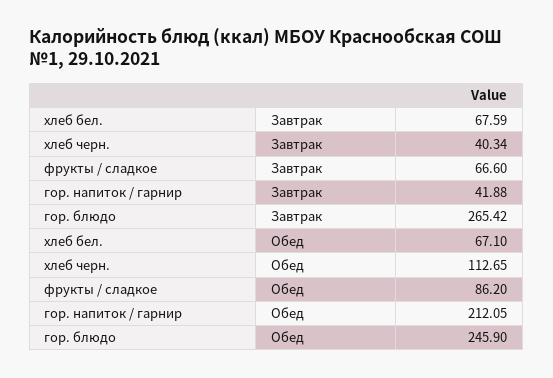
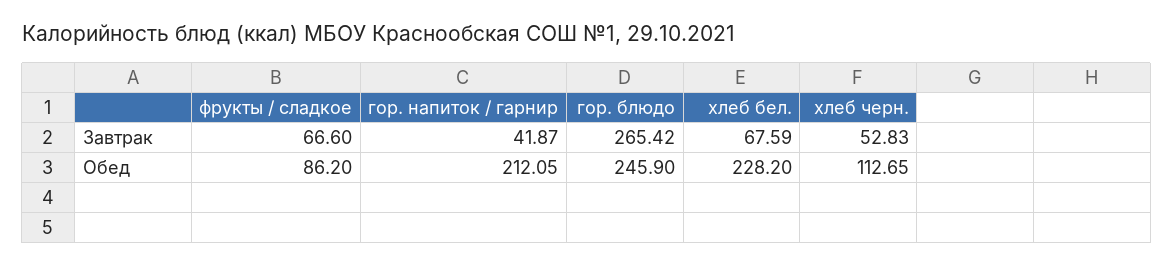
  {
    "хлеб бел.": {
      "Завтрак": 67.59,
-     "Обед": 67.1
+     "Обед": 228.2
    },
    "хлеб черн.": {
-     "Завтрак": 40.34,
+     "Завтрак": 52.83,
      "Обед": 112.65
    },
    "фрукты / сладкое": {
      "Завтрак": 66.6,
      "Обед": 86.2
    },
    "гор. напиток / гарнир": {
-     "Завтрак": 41.88,
+     "Завтрак": 41.87,
      "Обед": 212.05
    },
    "гор. блюдо": {
      "Завтрак": 265.42,
      "Обед": 245.9
    }
  }

